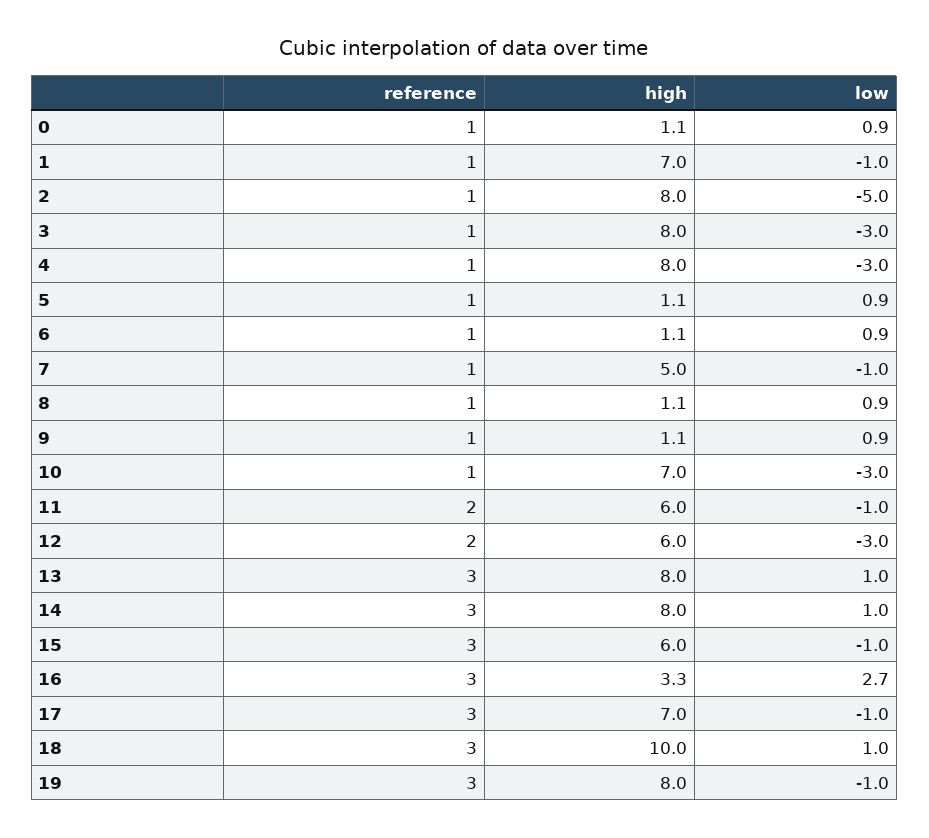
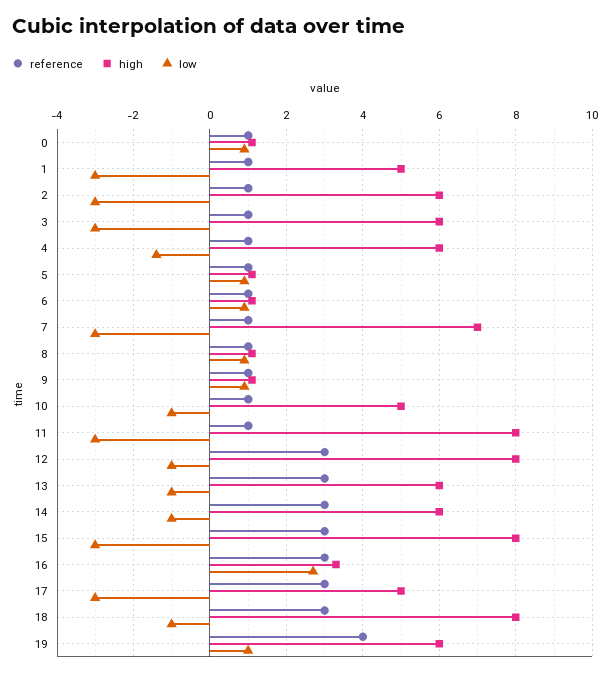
  {
    "reference": {
      "0": 1,
      "1": 1,
      "2": 1,
      "3": 1,
      "4": 1,
      "5": 1,
      "6": 1,
      "7": 1,
      "8": 1,
      "9": 1,
      "10": 1,
-     "11": 2,
+     "11": 1,
-     "12": 2,
+     "12": 3,
      "13": 3,
      "14": 3,
      "15": 3,
      "16": 3,
      "17": 3,
      "18": 3,
-     "19": 3
+     "19": 4
    },
    "high": {
      "0": 1.1,
-     "1": 7,
+     "1": 5,
-     "2": 8,
+     "2": 6,
-     "3": 8,
+     "3": 6,
-     "4": 8,
+     "4": 6,
      "5": 1.1,
      "6": 1.1,
-     "7": 5,
+     "7": 7,
      "8": 1.1,
      "9": 1.1,
-     "10": 7,
+     "10": 5,
-     "11": 6,
+     "11": 8,
-     "12": 6,
+     "12": 8,
-     "13": 8,
+     "13": 6,
-     "14": 8,
+     "14": 6,
-     "15": 6,
+     "15": 8,
      "16": 3.3,
-     "17": 7,
+     "17": 5,
-     "18": 10,
+     "18": 8,
-     "19": 8
+     "19": 6
    },
    "low": {
      "0": 0.9,
-     "1": -1,
+     "1": -3,
-     "2": -5,
+     "2": -3,
      "3": -3,
-     "4": -3,
+     "4": -1.5,
      "5": 0.9,
      "6": 0.9,
-     "7": -1,
+     "7": -3,
      "8": 0.9,
      "9": 0.9,
-     "10": -3,
+     "10": -1,
-     "11": -1,
+     "11": -3,
-     "12": -3,
+     "12": -1,
-     "13": 1,
+     "13": -1,
-     "14": 1,
+     "14": -1,
-     "15": -1,
+     "15": -3,
      "16": 2.7,
-     "17": -1,
+     "17": -3,
-     "18": 1,
+     "18": -1,
-     "19": -1
+     "19": 1
    }
  }

